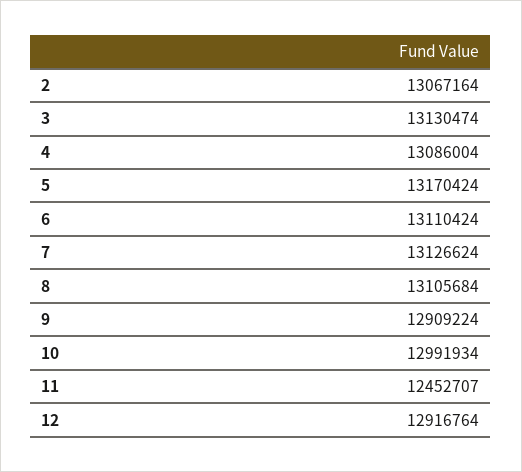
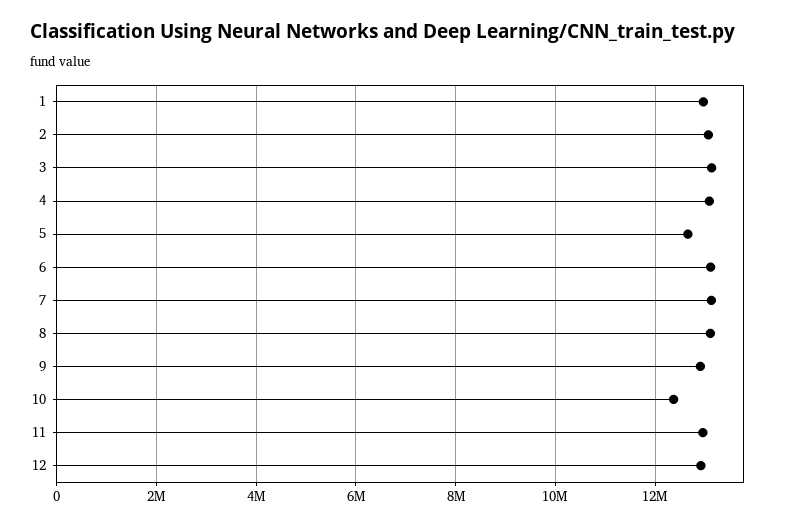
  {
    "2": 13067164,
    "3": 13130474,
    "4": 13086004,
-   "5": 13170424,
+   "5": 12600000,
    "6": 13110424,
    "7": 13126624,
    "8": 13105684,
    "9": 12909224,
-   "10": 12991934,
+   "10": 12400000,
-   "11": 12452707,
+   "11": 13000000,
-   "12": 12916764
+   "12": 12916764,
+   "1": 13000000
  }

